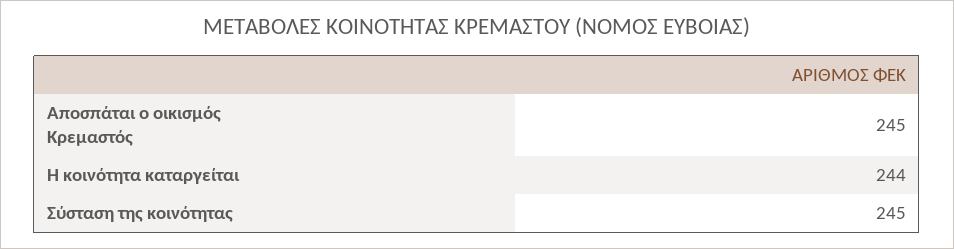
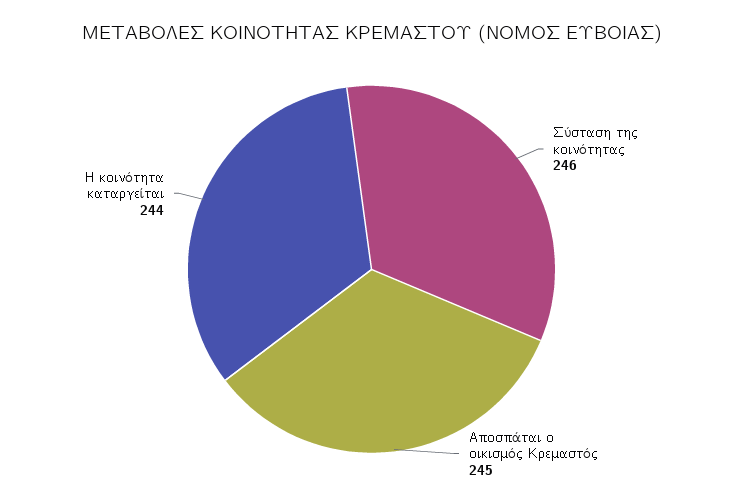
  {
    "Αποσπάται ο οικισμός Κρεμαστός": 245,
    "Η κοινότητα καταργείται": 244,
-   "Σύσταση της κοινότητας": 245
+   "Σύσταση της κοινότητας": 246
  }

